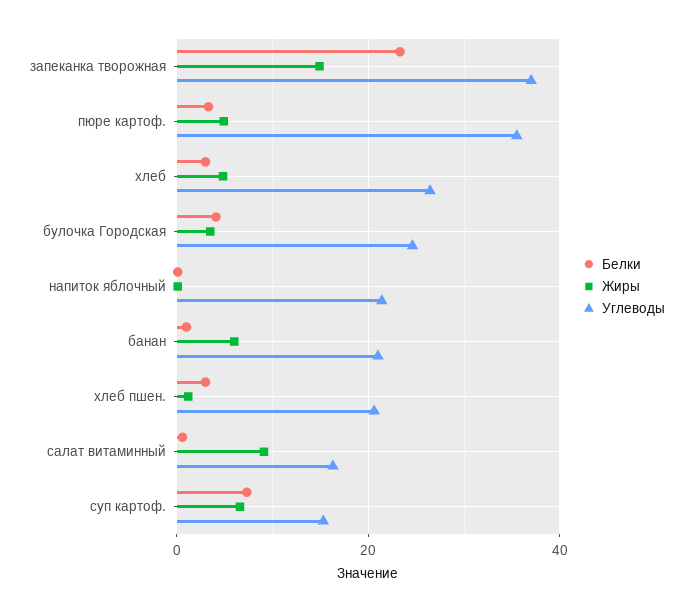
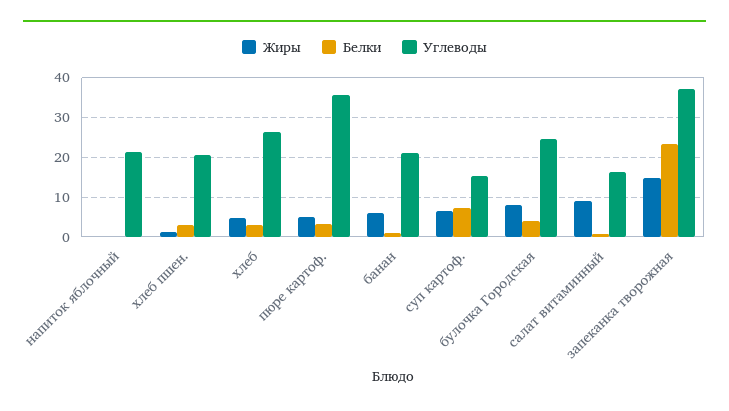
  {
    "Белки": {
      "запеканка творожная": 24,
      "пюре картоф.": 4,
      "хлеб": 4,
      "булочка Городская": 4,
      "напиток яблочный": 0,
      "банан": 2,
      "хлеб пшен.": 4,
      "салат витаминный": 0,
      "суп картоф.": 8
    },
    "Жиры": {
      "запеканка творожная": 14,
      "пюре картоф.": 4,
      "хлеб": 4,
-     "булочка Городская": 4,
+     "булочка Городская": 8,
      "напиток яблочный": 0,
      "банан": 6,
      "хлеб пшен.": 2,
      "салат витаминный": 10,
      "суп картоф.": 6
    },
    "Углеводы": {
      "запеканка творожная": 38,
      "пюре картоф.": 36,
      "хлеб": 26,
      "булочка Городская": 24,
      "напиток яблочный": 22,
      "банан": 22,
      "хлеб пшен.": 20,
      "салат витаминный": 16,
      "суп картоф.": 16
    }
  }

